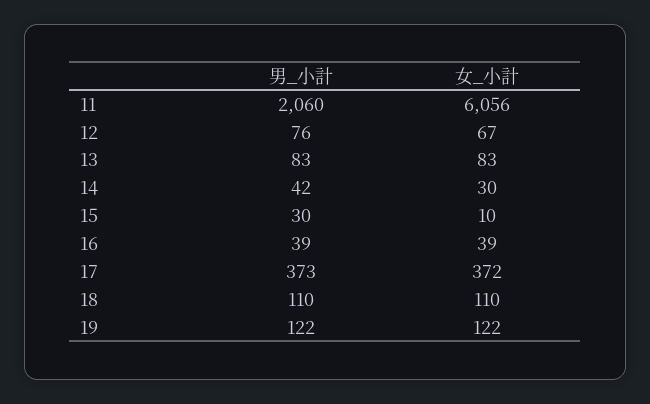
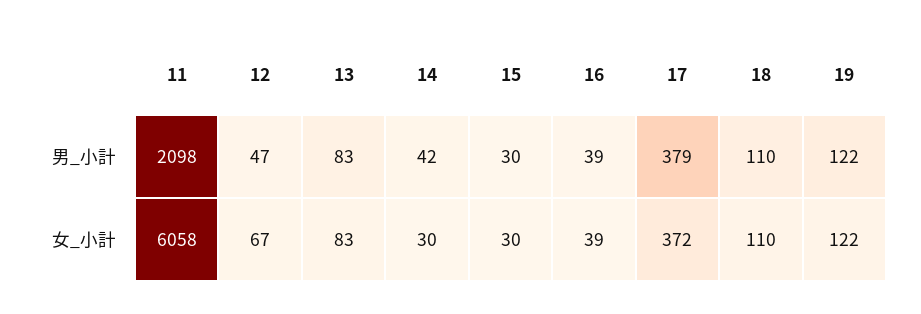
  {
    "男_小計": {
-     "11": 2060,
+     "11": 2098,
-     "12": 76,
+     "12": 47,
      "13": 83,
      "14": 42,
      "15": 30,
      "16": 39,
-     "17": 373,
+     "17": 379,
      "18": 110,
      "19": 122
    },
    "女_小計": {
-     "11": 6056,
+     "11": 6058,
      "12": 67,
      "13": 83,
      "14": 30,
-     "15": 10,
+     "15": 30,
      "16": 39,
      "17": 372,
      "18": 110,
      "19": 122
    }
  }

